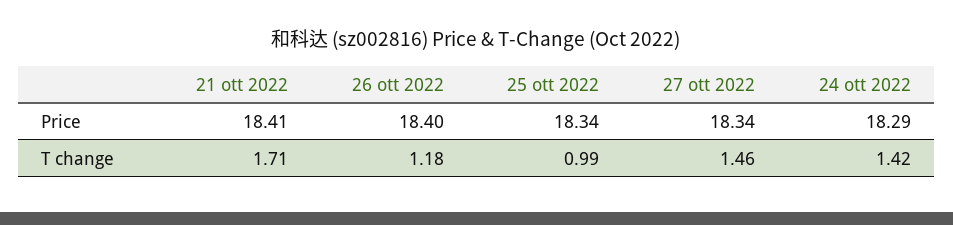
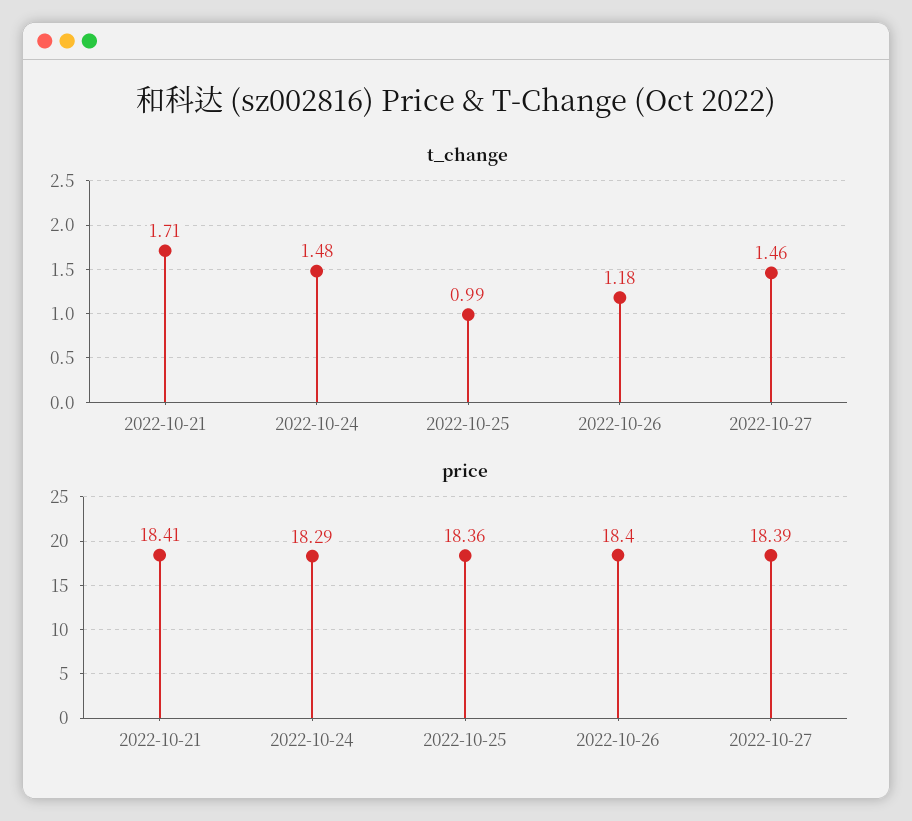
  {
    "Price": {
      "21 ott 2022": 18.41,
      "26 ott 2022": 18.4,
-     "25 ott 2022": 18.34,
+     "25 ott 2022": 18.36,
-     "27 ott 2022": 18.34,
+     "27 ott 2022": 18.39,
      "24 ott 2022": 18.29
    },
    "T change": {
      "21 ott 2022": 1.71,
      "26 ott 2022": 1.18,
      "25 ott 2022": 0.99,
      "27 ott 2022": 1.46,
-     "24 ott 2022": 1.42
+     "24 ott 2022": 1.48
    }
  }

